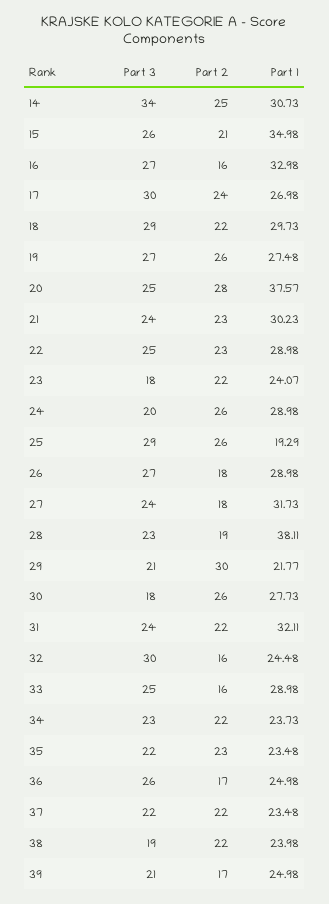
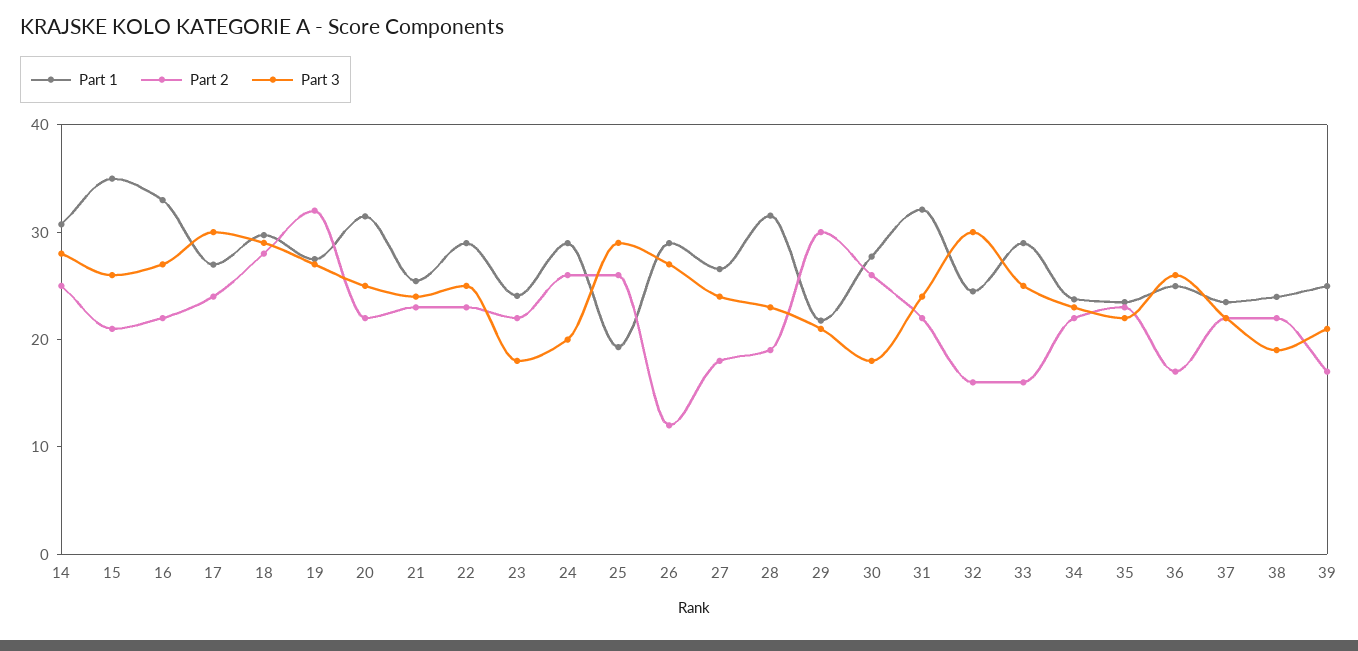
  {
    "Part 3": {
-     "14": 34,
+     "14": 28,
      "15": 26,
      "16": 27,
      "17": 30,
      "18": 29,
      "19": 27,
      "20": 25,
      "21": 24,
      "22": 25,
      "23": 18,
      "24": 20,
      "25": 29,
      "26": 27,
      "27": 24,
      "28": 23,
      "29": 21,
      "30": 18,
      "31": 24,
      "32": 30,
      "33": 25,
      "34": 23,
      "35": 22,
      "36": 26,
      "37": 22,
      "38": 19,
      "39": 21
    },
    "Part 2": {
      "14": 25,
      "15": 21,
-     "16": 16,
+     "16": 22,
      "17": 24,
-     "18": 22,
+     "18": 28,
-     "19": 26,
+     "19": 32,
-     "20": 28,
+     "20": 22,
      "21": 23,
      "22": 23,
      "23": 22,
      "24": 26,
      "25": 26,
-     "26": 18,
+     "26": 12,
      "27": 18,
      "28": 19,
      "29": 30,
      "30": 26,
      "31": 22,
      "32": 16,
      "33": 16,
      "34": 22,
      "35": 23,
      "36": 17,
      "37": 22,
      "38": 22,
      "39": 17
    },
    "Part 1": {
      "14": 30.73,
      "15": 34.98,
      "16": 32.98,
      "17": 26.98,
      "18": 29.73,
      "19": 27.48,
-     "20": 37.57,
+     "20": 32,
-     "21": 30.23,
+     "21": 26,
      "22": 28.98,
      "23": 24.07,
      "24": 28.98,
      "25": 19.29,
      "26": 28.98,
-     "27": 31.73,
+     "27": 26,
-     "28": 38.11,
+     "28": 32,
      "29": 21.77,
      "30": 27.73,
      "31": 32.11,
      "32": 24.48,
      "33": 28.98,
      "34": 23.73,
      "35": 23.48,
      "36": 24.98,
      "37": 23.48,
      "38": 23.98,
      "39": 24.98
    }
  }

